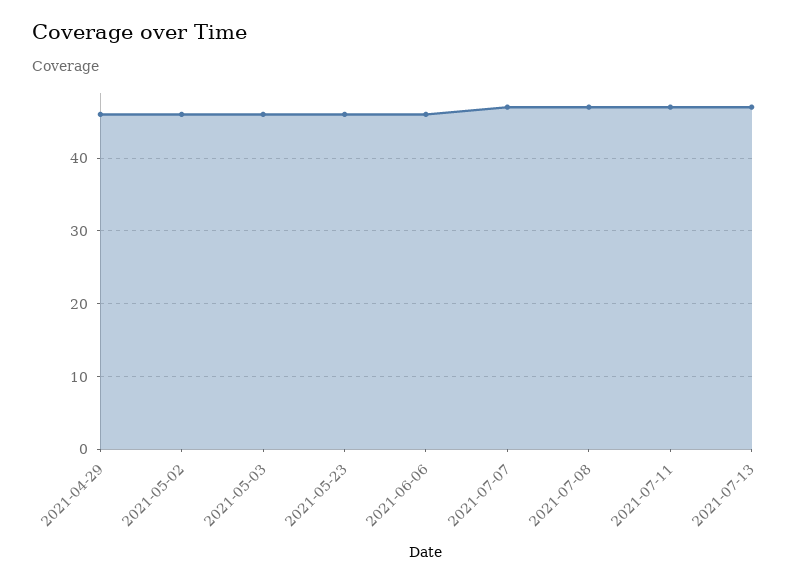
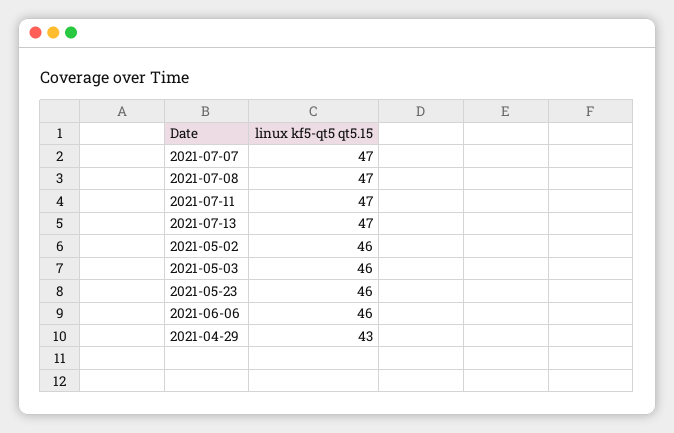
  {
-   "2021-04-29": 46,
+   "2021-04-29": 43,
    "2021-05-02": 46,
    "2021-05-03": 46,
    "2021-05-23": 46,
    "2021-06-06": 46,
    "2021-07-07": 47,
    "2021-07-08": 47,
    "2021-07-11": 47,
    "2021-07-13": 47
  }

